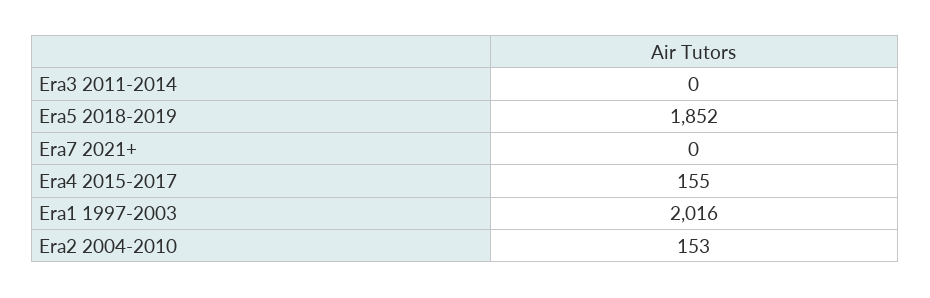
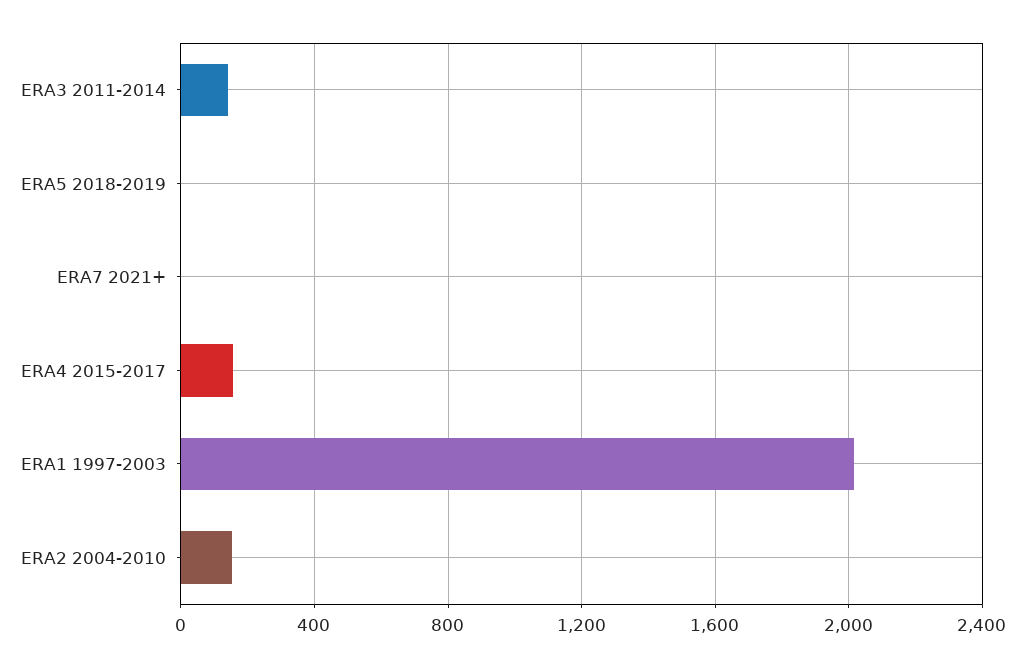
  {
-   "Era3 2011-2014": 0,
+   "Era3 2011-2014": 150,
-   "Era5 2018-2019": 1852,
+   "Era5 2018-2019": 0,
    "Era7 2021+": 0,
    "Era4 2015-2017": 155,
    "Era1 1997-2003": 2016,
    "Era2 2004-2010": 153
  }

